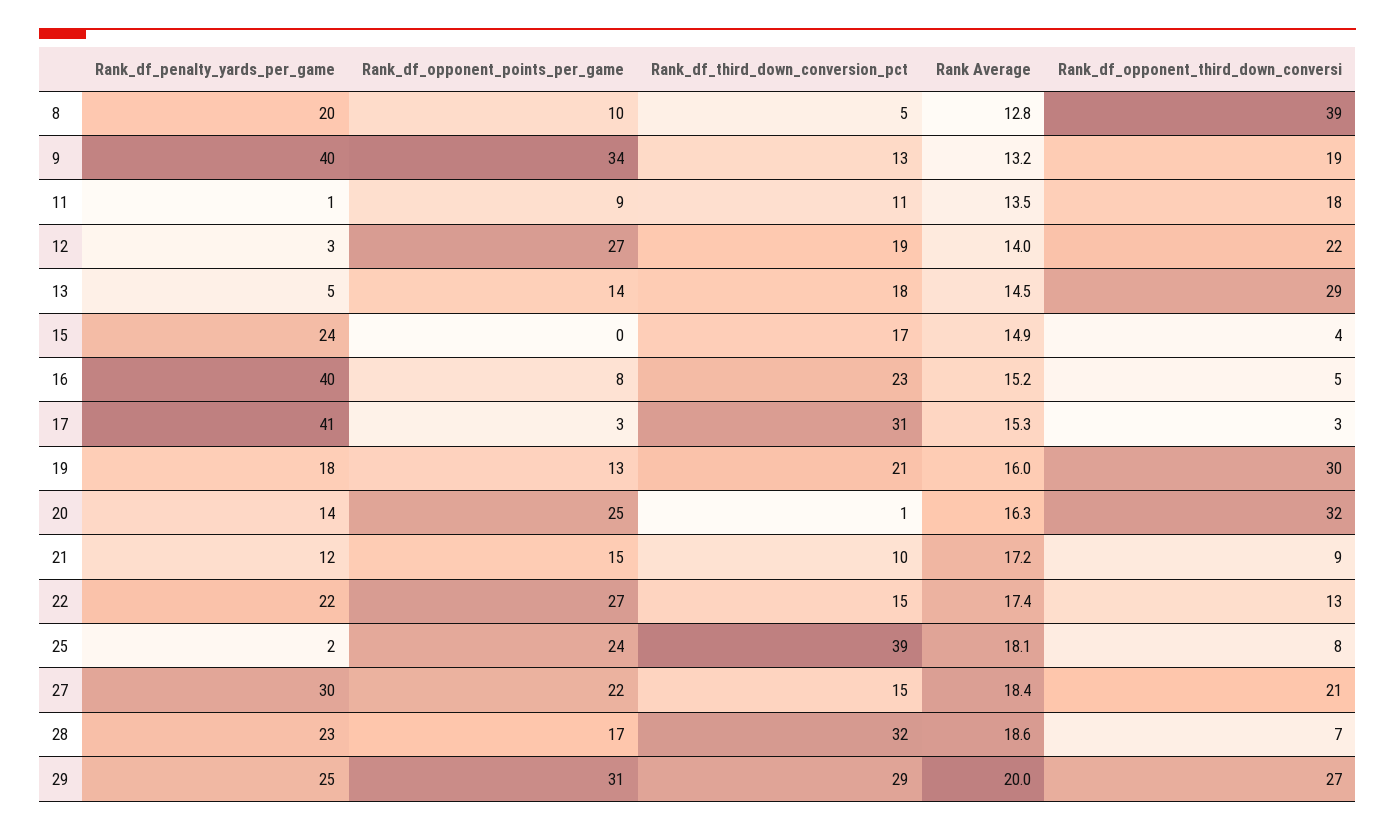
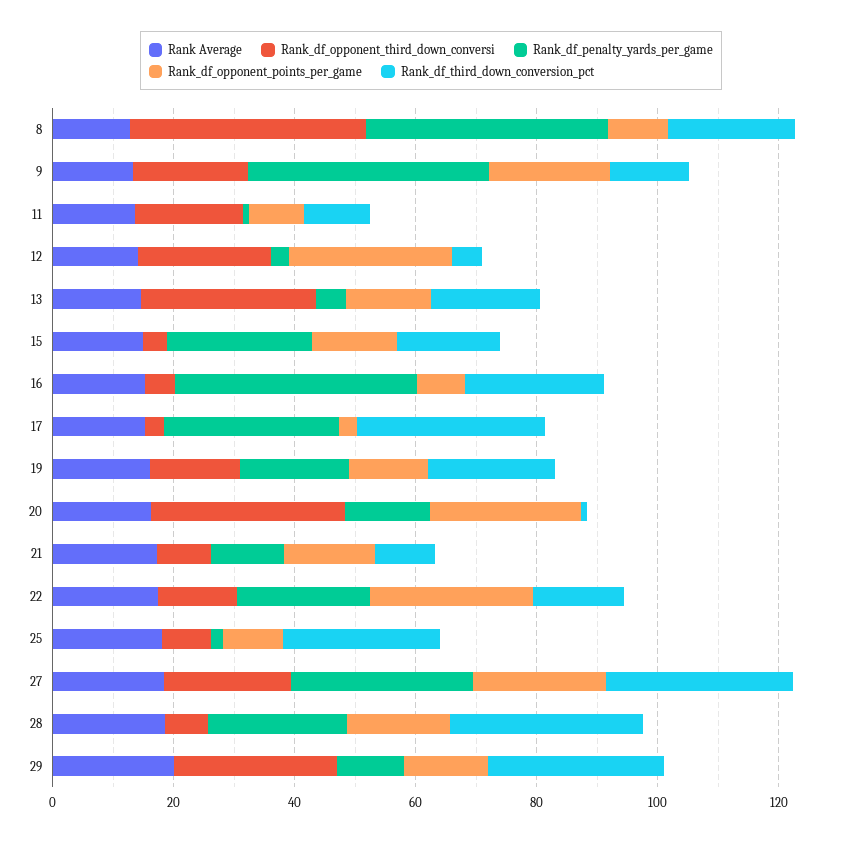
  {
    "Rank_df_penalty_yards_per_game": {
-     "8": 20,
+     "8": 40,
      "9": 40,
      "11": 1,
      "12": 3,
      "13": 5,
      "15": 24,
      "16": 40,
-     "17": 41,
+     "17": 30,
      "19": 18,
      "20": 14,
      "21": 12,
      "22": 22,
      "25": 2,
      "27": 30,
      "28": 23,
-     "29": 25
+     "29": 10
    },
    "Rank_df_opponent_points_per_game": {
      "8": 10,
-     "9": 34,
+     "9": 20,
      "11": 9,
      "12": 27,
      "13": 14,
-     "15": 0,
+     "15": 15,
      "16": 8,
      "17": 3,
      "19": 13,
      "20": 25,
      "21": 15,
      "22": 27,
-     "25": 24,
+     "25": 10,
      "27": 22,
      "28": 17,
-     "29": 31
+     "29": 15
    },
    "Rank_df_third_down_conversion_pct": {
-     "8": 5,
+     "8": 20,
      "9": 13,
      "11": 11,
-     "12": 19,
+     "12": 5,
      "13": 18,
      "15": 17,
      "16": 23,
      "17": 31,
      "19": 21,
      "20": 1,
      "21": 10,
      "22": 15,
-     "25": 39,
+     "25": 25,
-     "27": 15,
+     "27": 30,
      "28": 32,
      "29": 29
    },
    "Rank Average": {
      "8": 12.8,
      "9": 13.2,
      "11": 13.5,
      "12": 14,
      "13": 14.5,
      "15": 14.9,
      "16": 15.2,
      "17": 15.3,
      "19": 16,
      "20": 16.3,
      "21": 17.2,
      "22": 17.4,
      "25": 18.1,
      "27": 18.4,
      "28": 18.6,
      "29": 20
    },
    "Rank_df_opponent_third_down_conversi": {
      "8": 39,
      "9": 19,
      "11": 18,
      "12": 22,
      "13": 29,
      "15": 4,
      "16": 5,
      "17": 3,
-     "19": 30,
+     "19": 15,
      "20": 32,
      "21": 9,
      "22": 13,
      "25": 8,
      "27": 21,
      "28": 7,
      "29": 27
    }
  }

